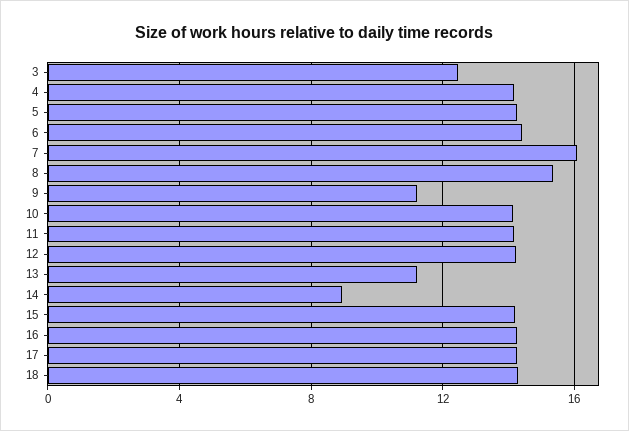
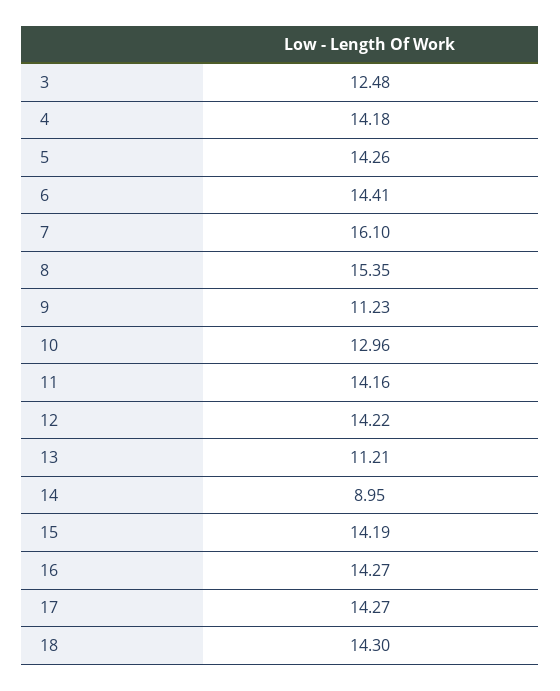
  {
    "3": 12.48,
    "4": 14.18,
    "5": 14.26,
    "6": 14.41,
    "7": 16.1,
    "8": 15.35,
    "9": 11.23,
-   "10": 14,
+   "10": 12.96,
    "11": 14.16,
    "12": 14.22,
    "13": 11.21,
    "14": 8.95,
    "15": 14.19,
    "16": 14.27,
    "17": 14.27,
    "18": 14.3
  }

